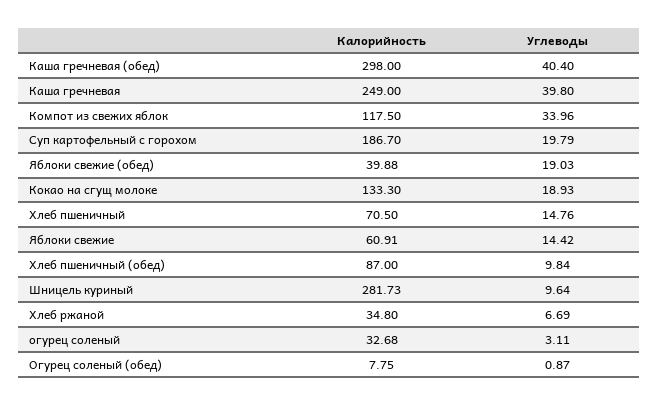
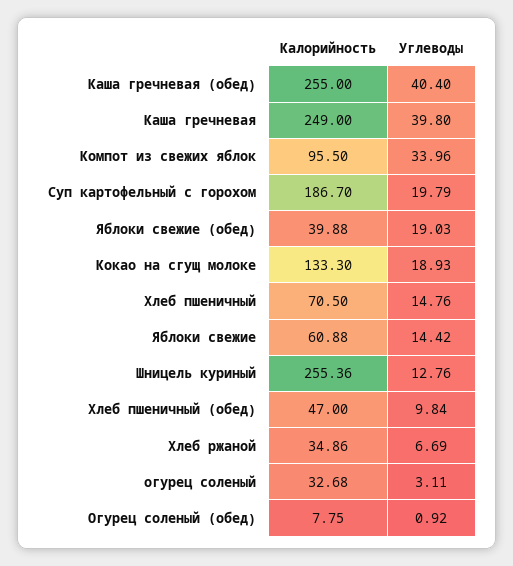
  {
    "Калорийность": {
-     "Каша гречневая (обед)": 298,
+     "Каша гречневая (обед)": 255,
      "Каша гречневая": 249,
-     "Компот из свежих яблок": 117.5,
+     "Компот из свежих яблок": 95.5,
      "Суп картофельный с горохом": 186.7,
      "Яблоки свежие (обед)": 39.88,
      "Кокао на сгущ молоке": 133.3,
      "Хлеб пшеничный": 70.5,
-     "Яблоки свежие": 60.91,
+     "Яблоки свежие": 60.88,
-     "Хлеб пшеничный (обед)": 87,
+     "Хлеб пшеничный (обед)": 47,
-     "Шницель куриный": 281.73,
+     "Шницель куриный": 255.36,
-     "Хлеб ржаной": 34.8,
+     "Хлеб ржаной": 34.86,
      "огурец соленый": 32.68,
      "Огурец соленый (обед)": 7.75
    },
    "Углеводы": {
      "Каша гречневая (обед)": 40.4,
      "Каша гречневая": 39.8,
      "Компот из свежих яблок": 33.96,
      "Суп картофельный с горохом": 19.79,
      "Яблоки свежие (обед)": 19.03,
      "Кокао на сгущ молоке": 18.93,
      "Хлеб пшеничный": 14.76,
      "Яблоки свежие": 14.42,
      "Хлеб пшеничный (обед)": 9.84,
-     "Шницель куриный": 9.64,
+     "Шницель куриный": 12.76,
      "Хлеб ржаной": 6.69,
      "огурец соленый": 3.11,
-     "Огурец соленый (обед)": 0.87
+     "Огурец соленый (обед)": 0.92
    }
  }

